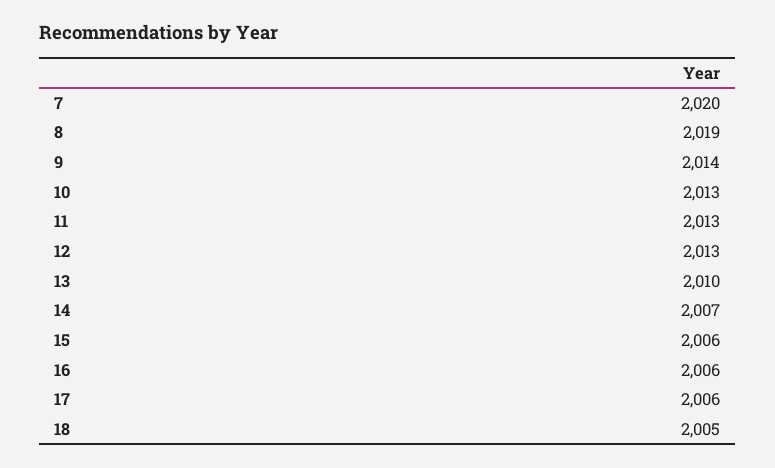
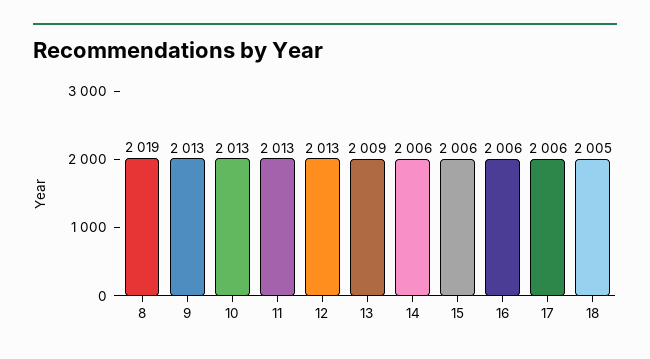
  {
-   "7": 2020,
    "8": 2019,
-   "9": 2014,
+   "9": 2013,
    "10": 2013,
    "11": 2013,
    "12": 2013,
-   "13": 2010,
+   "13": 2009,
-   "14": 2007,
+   "14": 2006,
    "15": 2006,
    "16": 2006,
    "17": 2006,
    "18": 2005
  }

